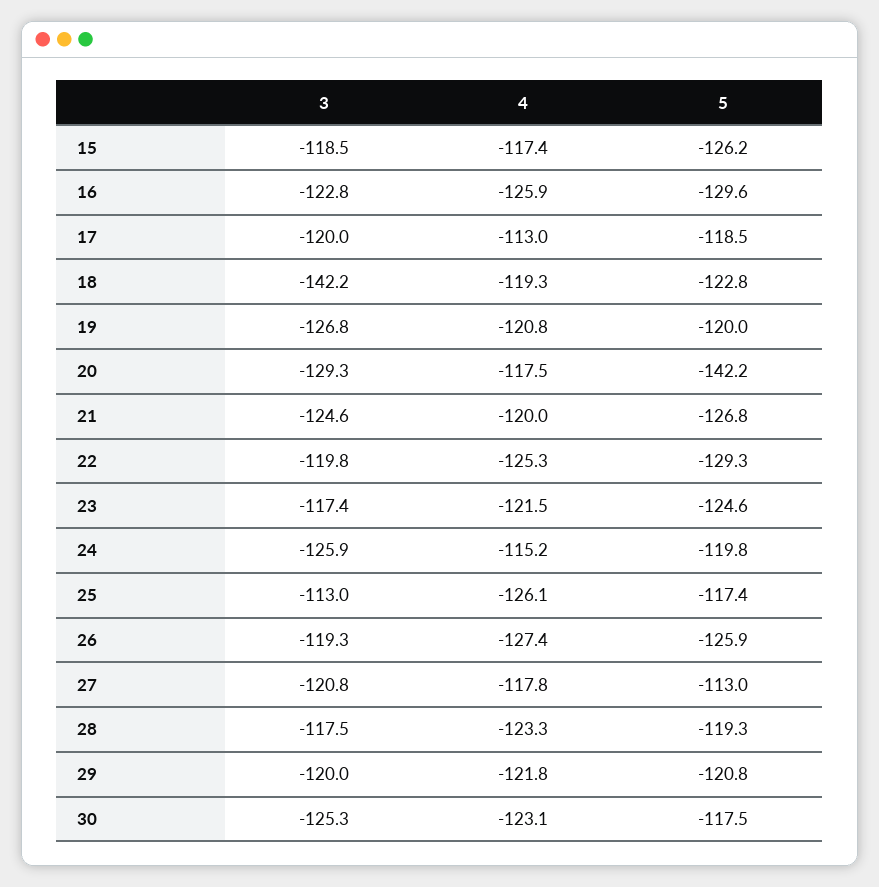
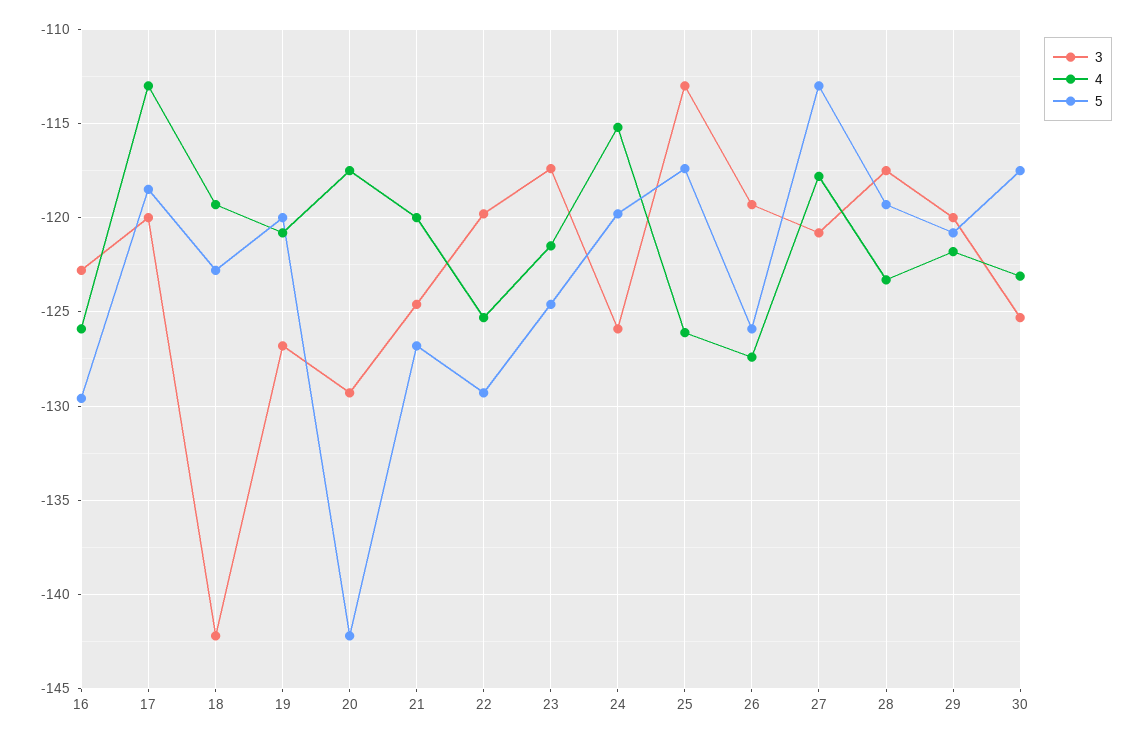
  {
    "3": {
-     "15": -118.5,
      "16": -122.8,
      "17": -120,
      "18": -142.2,
      "19": -126.8,
      "20": -129.3,
      "21": -124.6,
      "22": -119.8,
      "23": -117.4,
      "24": -125.9,
      "25": -113,
      "26": -119.3,
      "27": -120.8,
      "28": -117.5,
      "29": -120,
      "30": -125.3
    },
    "4": {
-     "15": -117.4,
      "16": -125.9,
      "17": -113,
      "18": -119.3,
      "19": -120.8,
      "20": -117.5,
      "21": -120,
      "22": -125.3,
      "23": -121.5,
      "24": -115.2,
      "25": -126.1,
      "26": -127.4,
      "27": -117.8,
      "28": -123.3,
      "29": -121.8,
      "30": -123.1
    },
    "5": {
-     "15": -126.2,
      "16": -129.6,
      "17": -118.5,
      "18": -122.8,
      "19": -120,
      "20": -142.2,
      "21": -126.8,
      "22": -129.3,
      "23": -124.6,
      "24": -119.8,
      "25": -117.4,
      "26": -125.9,
      "27": -113,
      "28": -119.3,
      "29": -120.8,
      "30": -117.5
    }
  }

